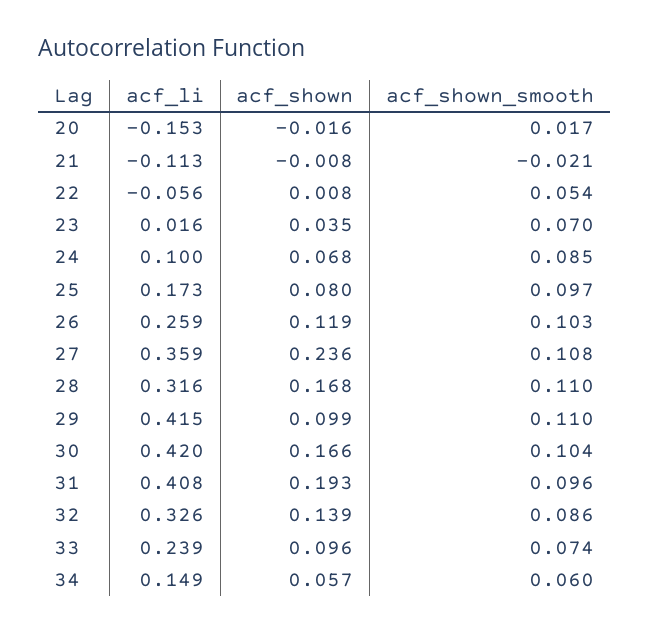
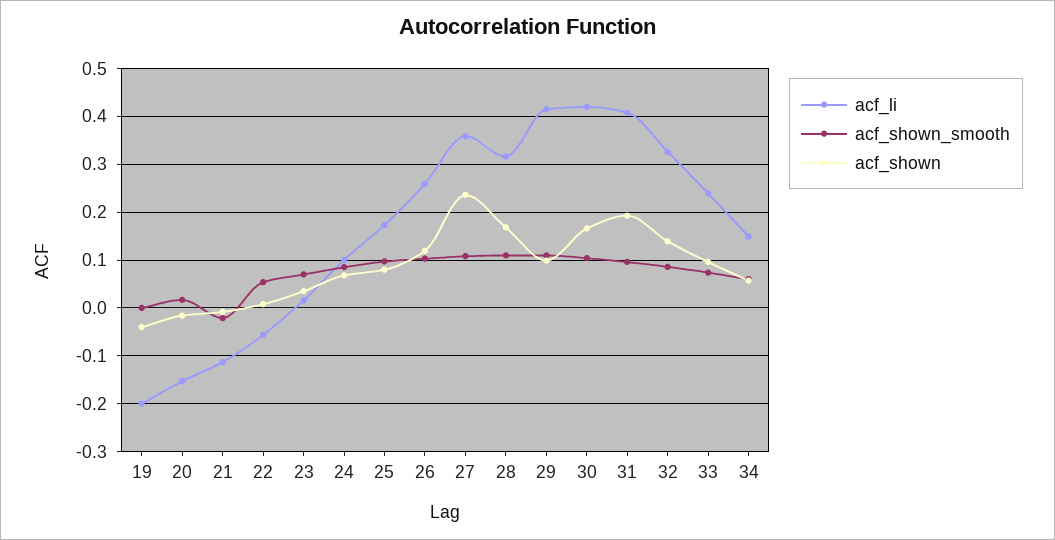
  {
    "acf_li": {
      "20": -0.153,
      "21": -0.113,
      "22": -0.056,
      "23": 0.016,
      "24": 0.1,
      "25": 0.173,
      "26": 0.259,
      "27": 0.359,
      "28": 0.316,
      "29": 0.415,
      "30": 0.42,
      "31": 0.408,
      "32": 0.326,
      "33": 0.239,
-     "34": 0.149
+     "34": 0.149,
+     "19": -0.2
    },
    "acf_shown": {
      "20": -0.016,
      "21": -0.008,
      "22": 0.008,
      "23": 0.035,
      "24": 0.068,
      "25": 0.08,
      "26": 0.119,
      "27": 0.236,
      "28": 0.168,
      "29": 0.099,
      "30": 0.166,
      "31": 0.193,
      "32": 0.139,
      "33": 0.096,
-     "34": 0.057
+     "34": 0.057,
+     "19": -0.04
    },
    "acf_shown_smooth": {
      "20": 0.017,
      "21": -0.021,
      "22": 0.054,
      "23": 0.07,
      "24": 0.085,
      "25": 0.097,
      "26": 0.103,
      "27": 0.108,
      "28": 0.11,
      "29": 0.11,
      "30": 0.104,
      "31": 0.096,
      "32": 0.086,
      "33": 0.074,
-     "34": 0.06
+     "34": 0.06,
+     "19": 0
    }
  }

